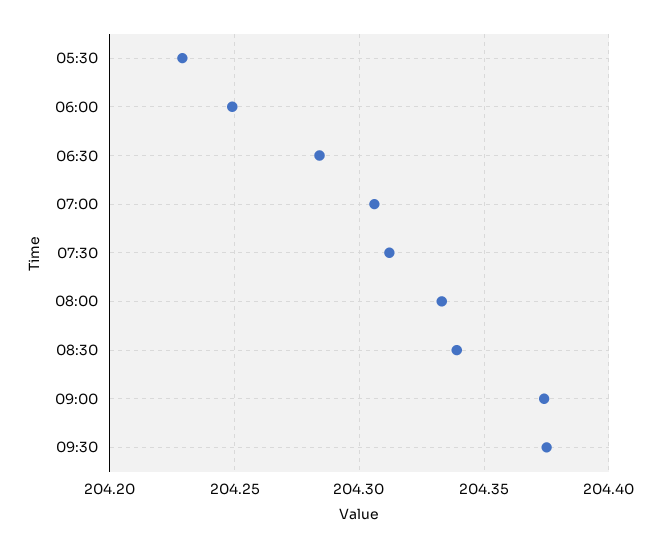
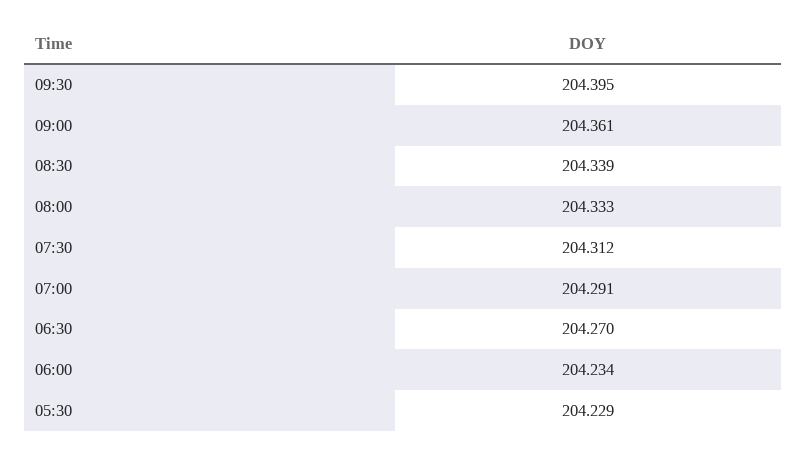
  {
    "05:30": 204.229,
-   "06:00": 204.25,
+   "06:00": 204.234,
-   "06:30": 204.285,
+   "06:30": 204.27,
-   "07:00": 204.305,
+   "07:00": 204.291,
    "07:30": 204.312,
    "08:00": 204.333,
    "08:30": 204.339,
-   "09:00": 204.375,
+   "09:00": 204.361,
-   "09:30": 204.375
+   "09:30": 204.395
  }

